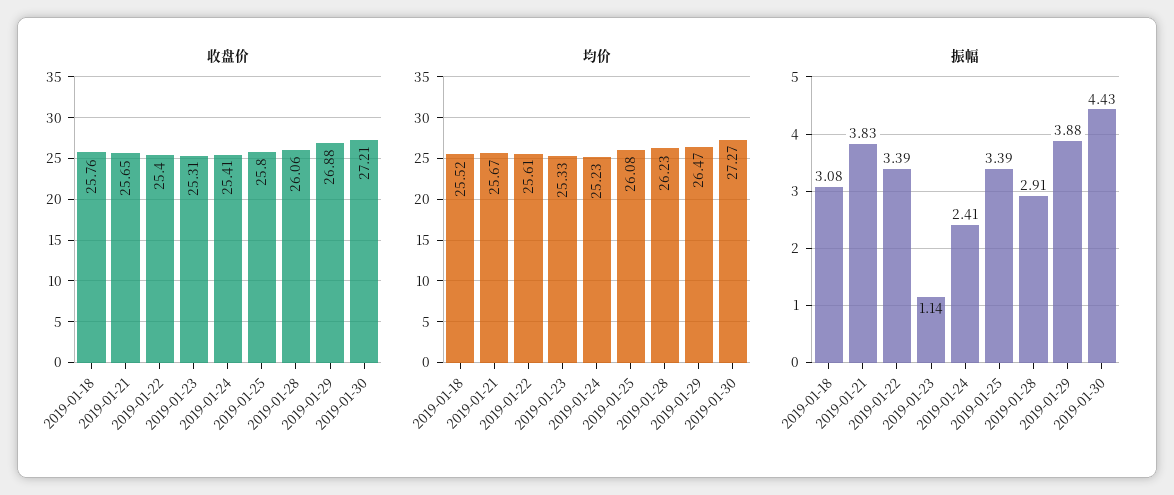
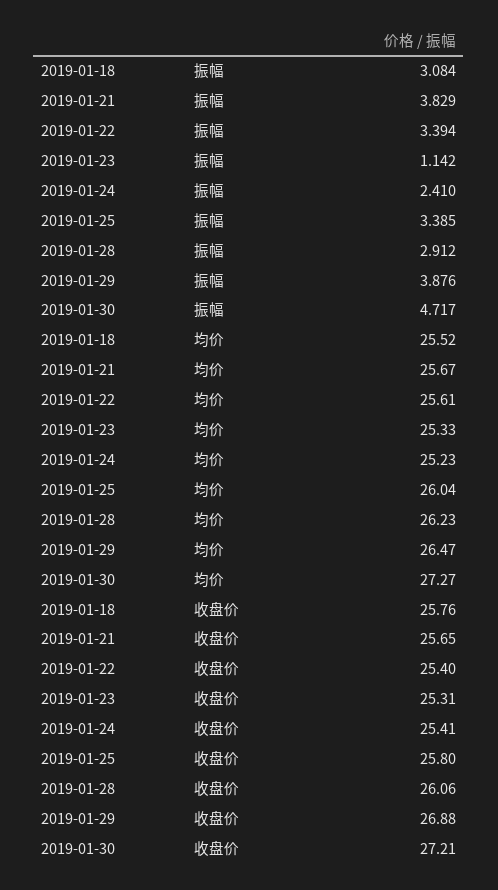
  {
    "收盘价": {
      "2019-01-18": 25.76,
      "2019-01-21": 25.65,
      "2019-01-22": 25.4,
      "2019-01-23": 25.31,
      "2019-01-24": 25.41,
      "2019-01-25": 25.8,
      "2019-01-28": 26.06,
      "2019-01-29": 26.88,
      "2019-01-30": 27.21
    },
    "均价": {
      "2019-01-18": 25.52,
      "2019-01-21": 25.67,
      "2019-01-22": 25.61,
      "2019-01-23": 25.33,
      "2019-01-24": 25.23,
-     "2019-01-25": 26.08,
+     "2019-01-25": 26.04,
      "2019-01-28": 26.23,
      "2019-01-29": 26.47,
      "2019-01-30": 27.27
    },
    "振幅": {
      "2019-01-18": 3.084,
      "2019-01-21": 3.829,
      "2019-01-22": 3.394,
      "2019-01-23": 1.142,
      "2019-01-24": 2.41,
      "2019-01-25": 3.385,
      "2019-01-28": 2.912,
      "2019-01-29": 3.876,
-     "2019-01-30": 4.43
+     "2019-01-30": 4.717
    }
  }

